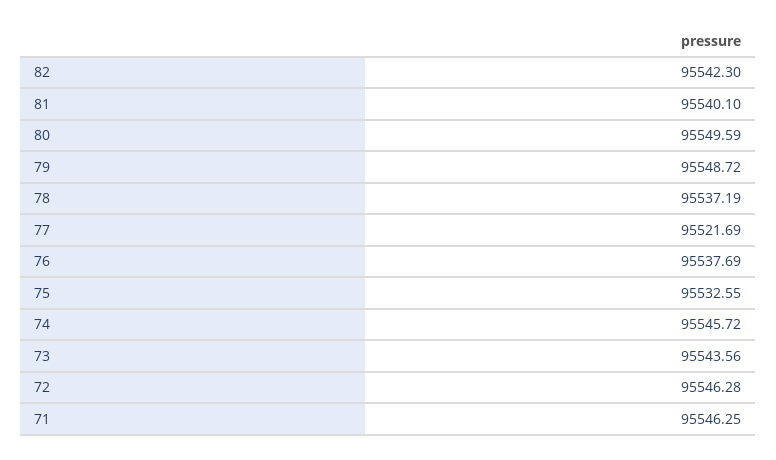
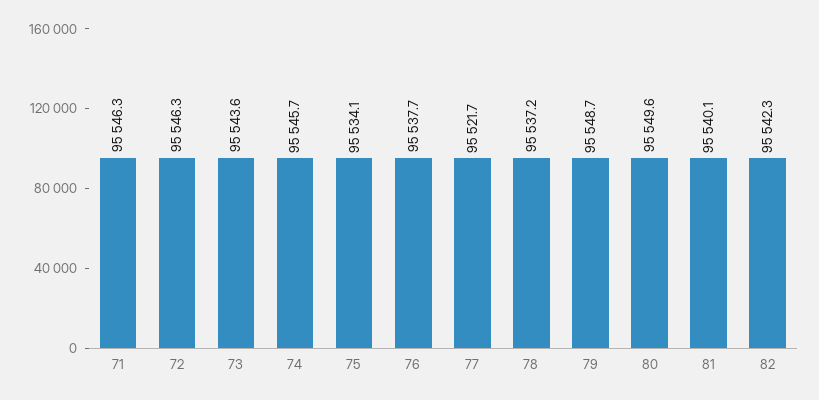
  {
    "82": 95542.3,
    "81": 95540.1,
    "80": 95549.59,
    "79": 95548.72,
    "78": 95537.19,
    "77": 95521.69,
    "76": 95537.69,
-   "75": 95532.55,
+   "75": 95534.1,
    "74": 95545.72,
    "73": 95543.56,
    "72": 95546.28,
    "71": 95546.25
  }

